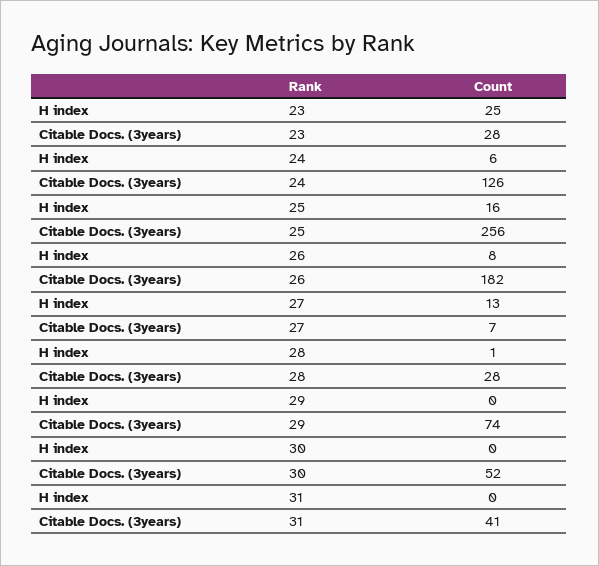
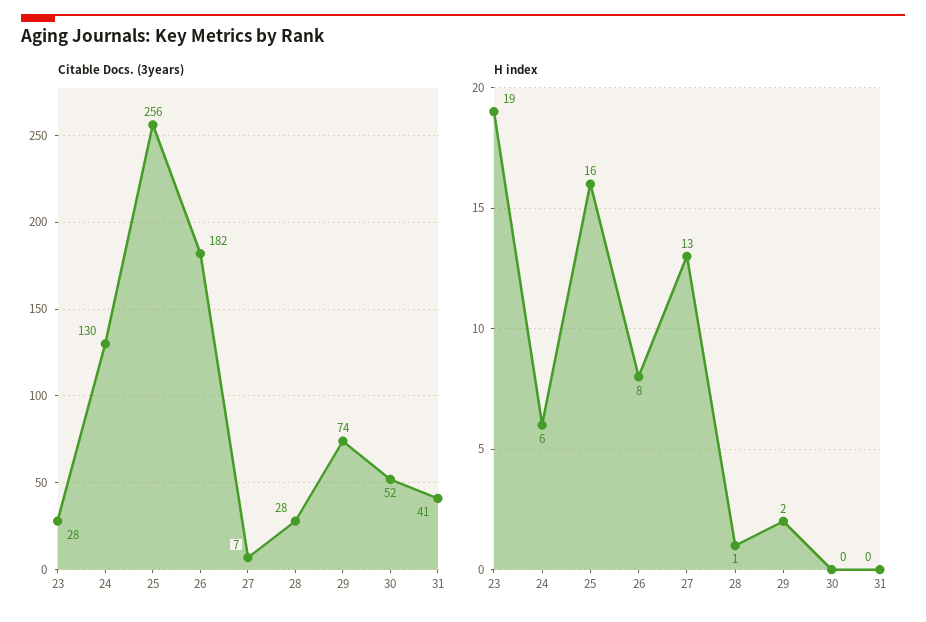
  {
    "H index": {
-     "23": 25,
+     "23": 19,
      "24": 6,
      "25": 16,
      "26": 8,
      "27": 13,
      "28": 1,
-     "29": 0,
+     "29": 2,
      "30": 0,
      "31": 0
    },
    "Citable Docs. (3years)": {
      "23": 28,
-     "24": 126,
+     "24": 130,
      "25": 256,
      "26": 182,
      "27": 7,
      "28": 28,
      "29": 74,
      "30": 52,
      "31": 41
    }
  }

